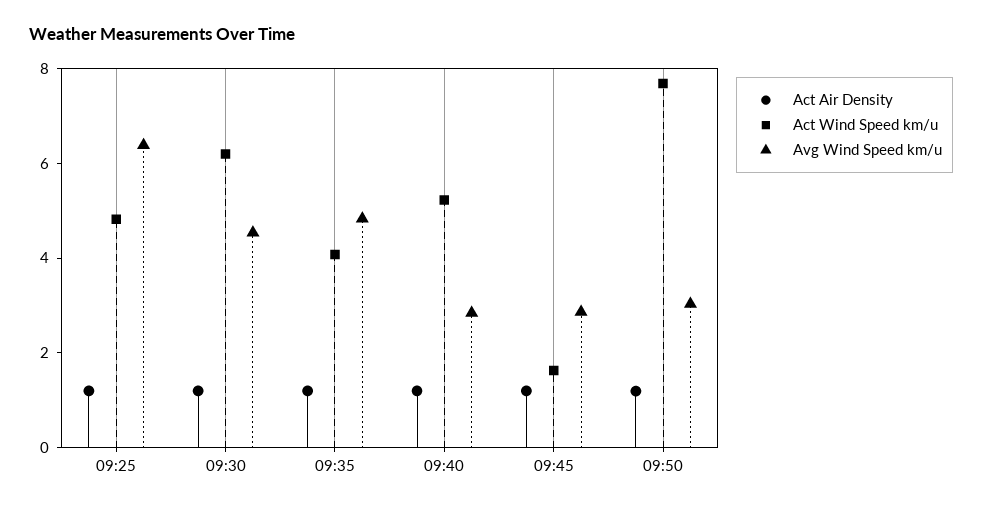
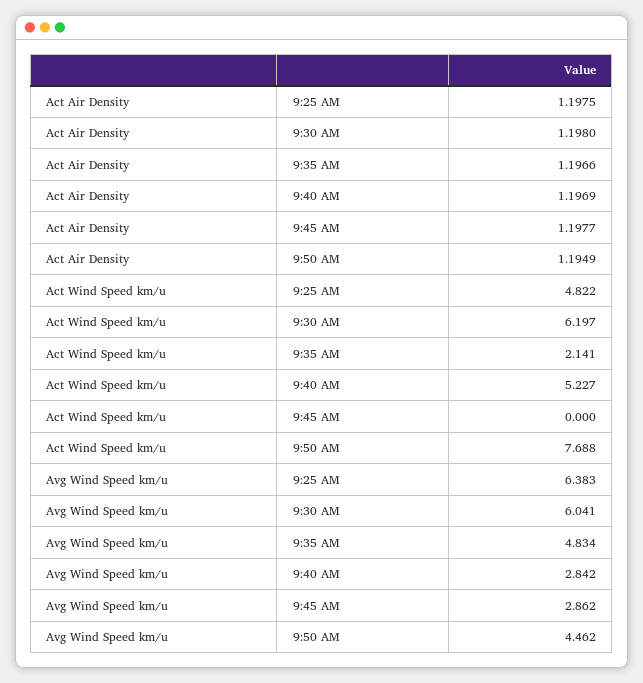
  {
    "Act Air Density": {
      "09:25": 1.1975,
      "09:30": 1.198,
      "09:35": 1.1966,
      "09:40": 1.1969,
      "09:45": 1.1977,
      "09:50": 1.1949
    },
    "Act Wind Speed km/u": {
      "09:25": 4.822,
      "09:30": 6.197,
-     "09:35": 4,
+     "09:35": 2.141,
      "09:40": 5.227,
-     "09:45": 1.5,
+     "09:45": 0,
      "09:50": 7.688
    },
    "Avg Wind Speed km/u": {
      "09:25": 6.383,
-     "09:30": 4.5,
+     "09:30": 6.041,
      "09:35": 4.834,
      "09:40": 2.842,
      "09:45": 2.862,
-     "09:50": 3
+     "09:50": 4.462
    }
  }

